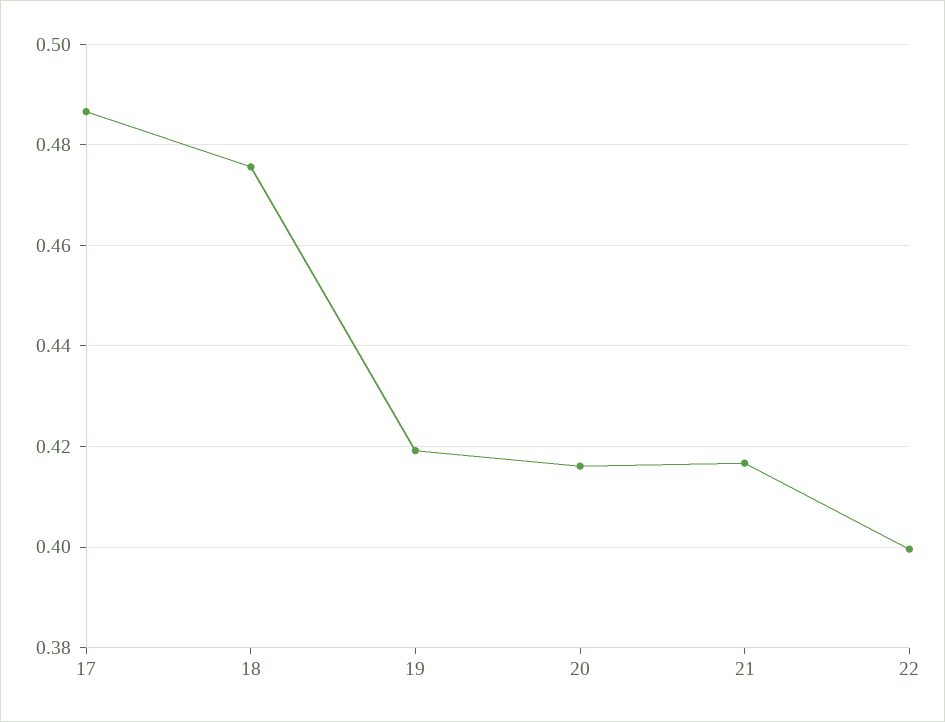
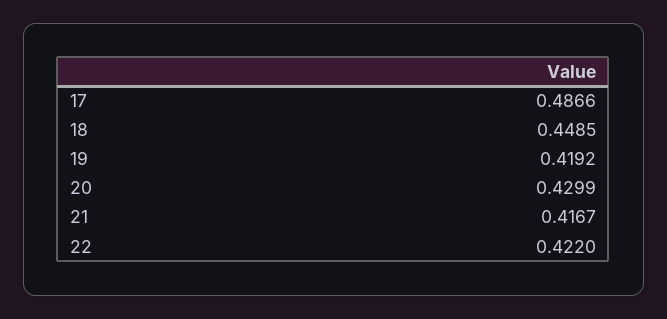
  {
    "17": 0.4866,
-   "18": 0.476,
+   "18": 0.4485,
    "19": 0.4192,
-   "20": 0.416,
+   "20": 0.4299,
    "21": 0.4167,
-   "22": 0.4
+   "22": 0.422
  }

